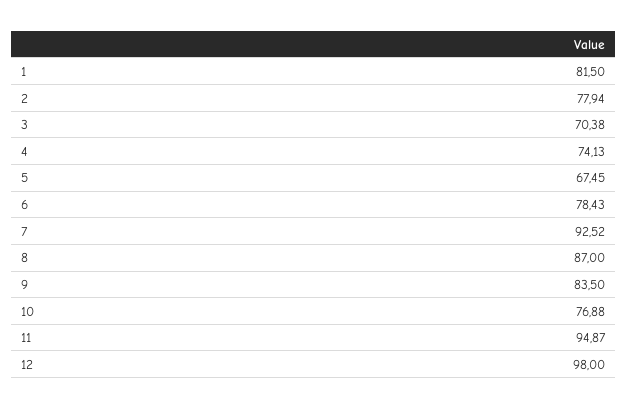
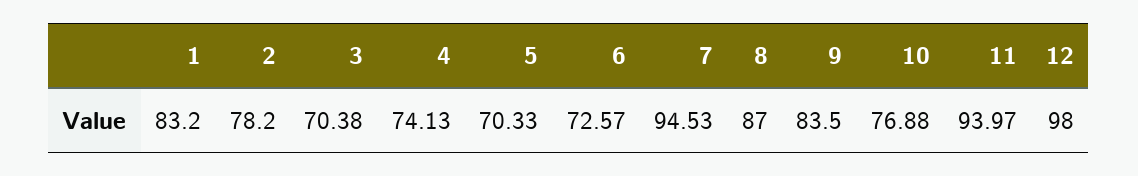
  {
-   "1": 81.5,
+   "1": 83.2,
-   "2": 77.94,
+   "2": 78.2,
    "3": 70.38,
    "4": 74.13,
-   "5": 67.45,
+   "5": 70.33,
-   "6": 78.43,
+   "6": 72.57,
-   "7": 92.52,
+   "7": 94.53,
    "8": 87,
    "9": 83.5,
    "10": 76.88,
-   "11": 94.87,
+   "11": 93.97,
    "12": 98
  }

